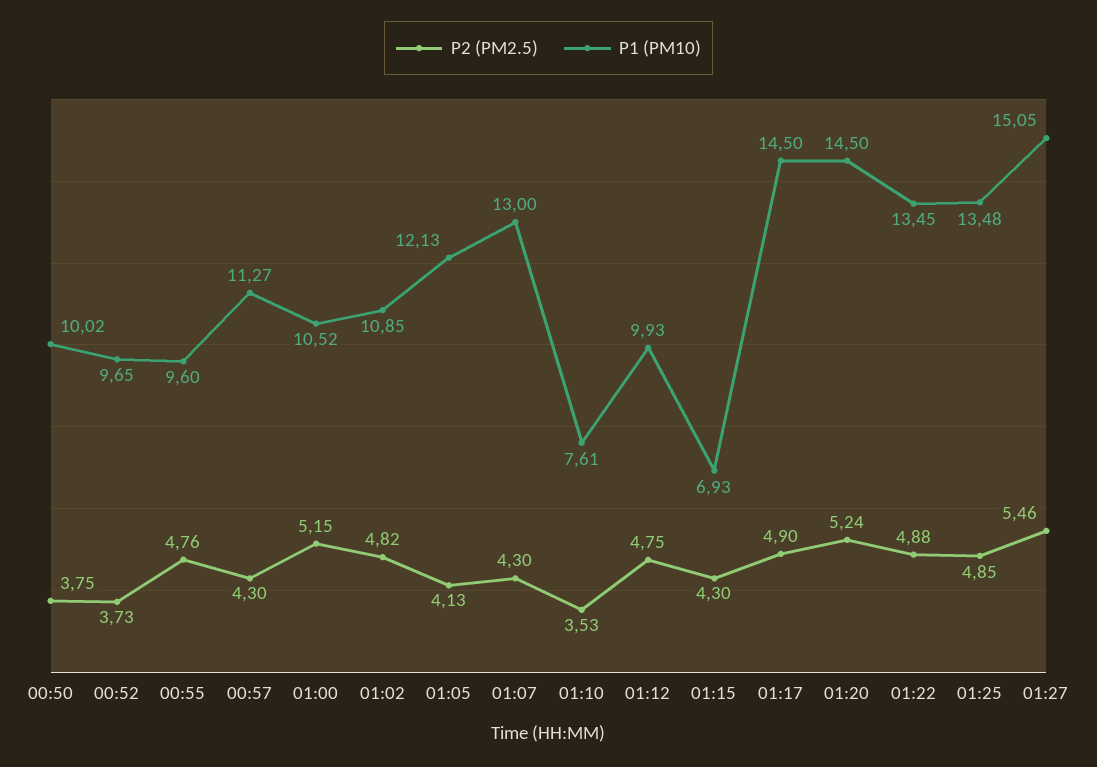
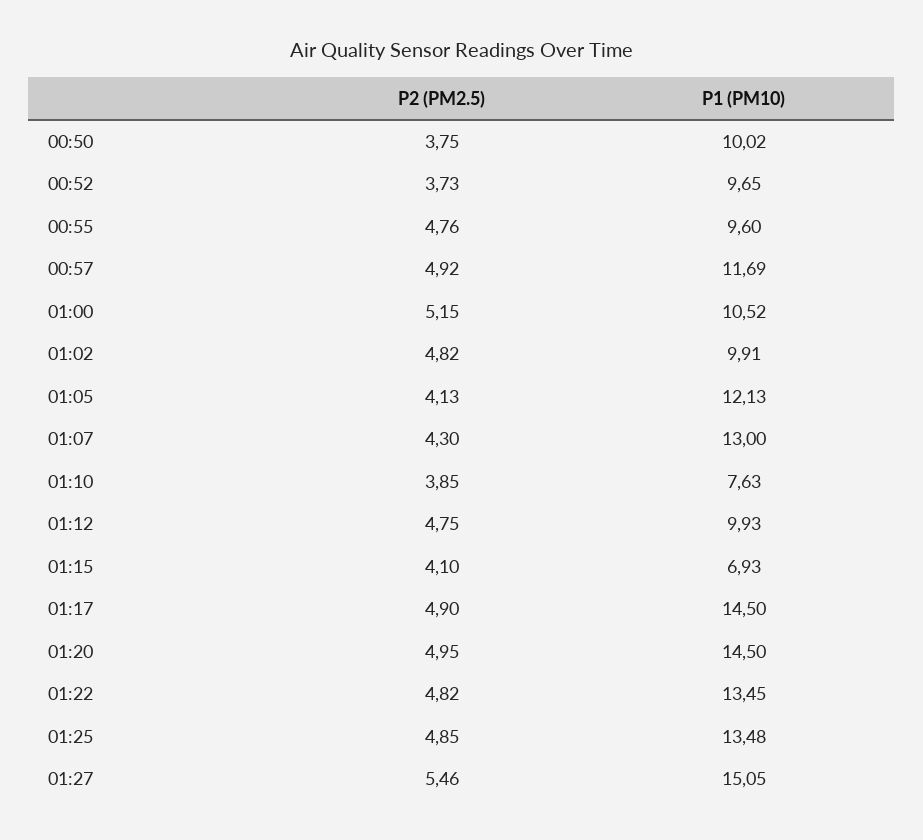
  {
    "P2 (PM2.5)": {
      "00:50": 3.75,
      "00:52": 3.73,
      "00:55": 4.76,
-     "00:57": 4.3,
+     "00:57": 4.92,
      "01:00": 5.15,
      "01:02": 4.82,
      "01:05": 4.13,
      "01:07": 4.3,
-     "01:10": 3.53,
+     "01:10": 3.85,
      "01:12": 4.75,
-     "01:15": 4.3,
+     "01:15": 4.1,
      "01:17": 4.9,
-     "01:20": 5.24,
+     "01:20": 4.95,
-     "01:22": 4.88,
+     "01:22": 4.82,
      "01:25": 4.85,
      "01:27": 5.46
    },
    "P1 (PM10)": {
      "00:50": 10.02,
      "00:52": 9.65,
      "00:55": 9.6,
-     "00:57": 11.27,
+     "00:57": 11.69,
      "01:00": 10.52,
-     "01:02": 10.85,
+     "01:02": 9.91,
      "01:05": 12.13,
      "01:07": 13,
-     "01:10": 7.61,
+     "01:10": 7.63,
      "01:12": 9.93,
      "01:15": 6.93,
      "01:17": 14.5,
      "01:20": 14.5,
      "01:22": 13.45,
      "01:25": 13.48,
      "01:27": 15.05
    }
  }

